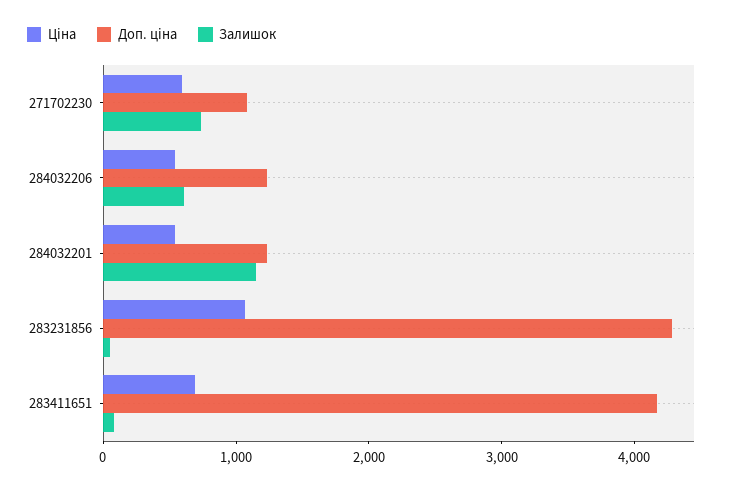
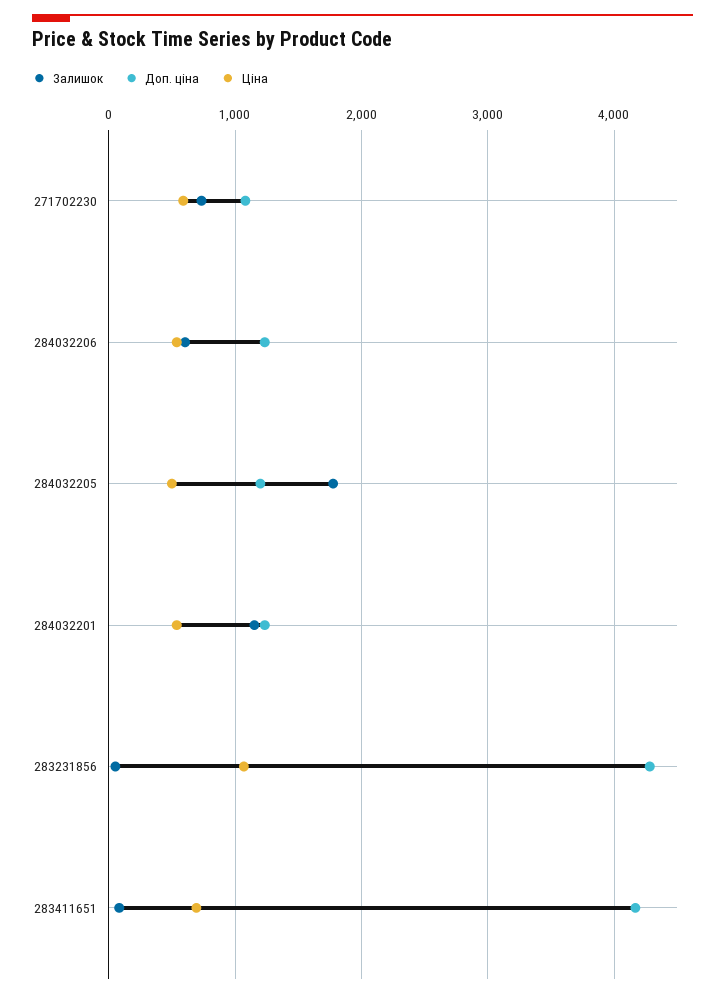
  {
    "Ціна": {
      "271702230": 600,
      "284032206": 500,
      "284032201": 500,
      "283231856": 1100,
-     "283411651": 700
+     "283411651": 700,
+     "284032205": 500
    },
    "Доп. ціна": {
      "271702230": 1100,
      "284032206": 1200,
      "284032201": 1200,
      "283231856": 4300,
-     "283411651": 4200
+     "283411651": 4200,
+     "284032205": 1200
    },
    "Залишок": {
      "271702230": 700,
      "284032206": 600,
      "284032201": 1200,
      "283231856": 100,
-     "283411651": 100
+     "283411651": 100,
+     "284032205": 1800
    }
  }

